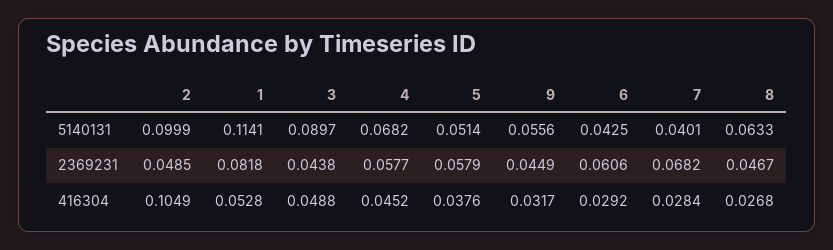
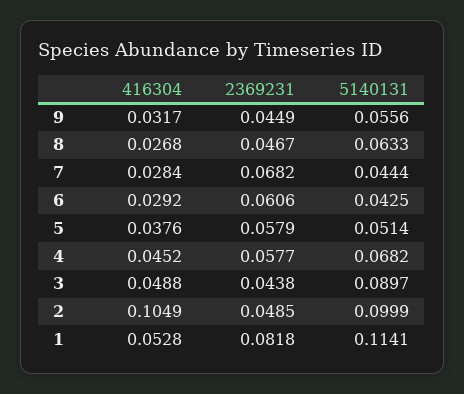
  {
    "2": {
      "5140131": 0.0999,
      "2369231": 0.0485,
      "416304": 0.1049
    },
    "1": {
      "5140131": 0.1141,
      "2369231": 0.0818,
      "416304": 0.0528
    },
    "3": {
      "5140131": 0.0897,
      "2369231": 0.0438,
      "416304": 0.0488
    },
    "4": {
      "5140131": 0.0682,
      "2369231": 0.0577,
      "416304": 0.0452
    },
    "5": {
      "5140131": 0.0514,
      "2369231": 0.0579,
      "416304": 0.0376
    },
    "9": {
      "5140131": 0.0556,
      "2369231": 0.0449,
      "416304": 0.0317
    },
    "6": {
      "5140131": 0.0425,
      "2369231": 0.0606,
      "416304": 0.0292
    },
    "7": {
-     "5140131": 0.0401,
+     "5140131": 0.0444,
      "2369231": 0.0682,
      "416304": 0.0284
    },
    "8": {
      "5140131": 0.0633,
      "2369231": 0.0467,
      "416304": 0.0268
    }
  }

